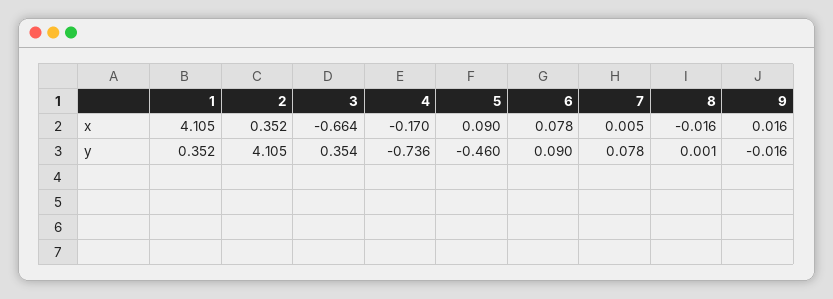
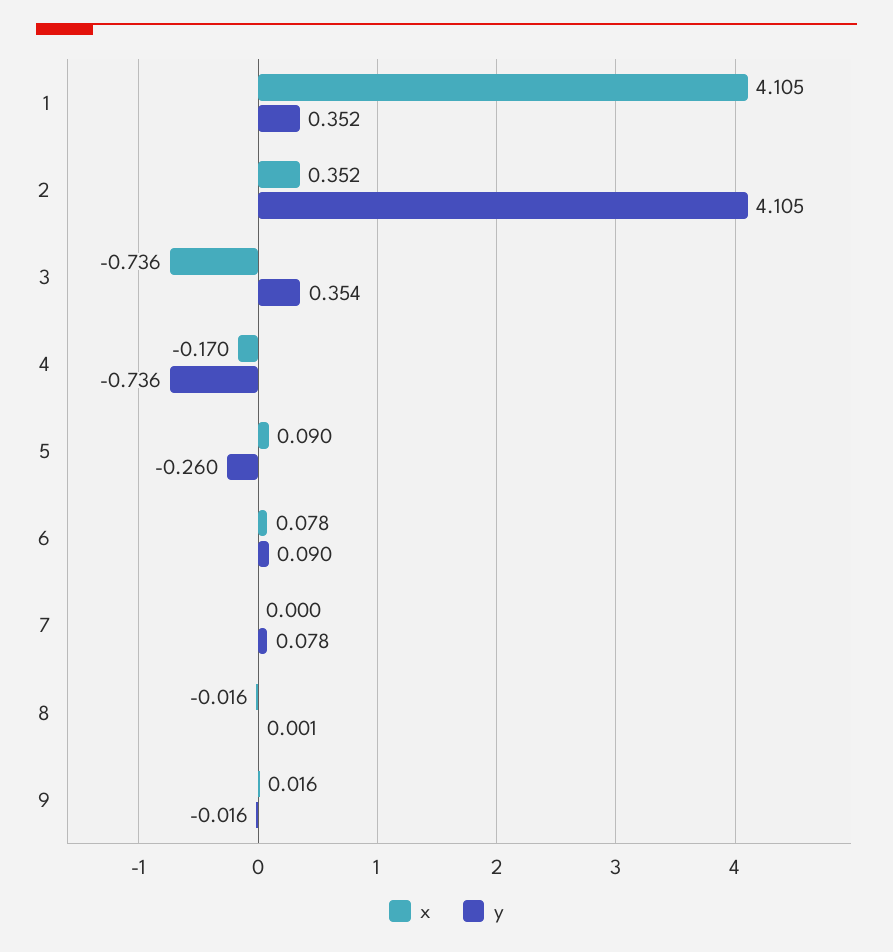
  {
    "x": {
      "1": 4.105,
      "2": 0.352,
-     "3": -0.664,
+     "3": -0.736,
      "4": -0.17,
      "5": 0.09,
      "6": 0.078,
-     "7": 0.005,
+     "7": 0,
      "8": -0.016,
      "9": 0.016
    },
    "y": {
      "1": 0.352,
      "2": 4.105,
      "3": 0.354,
      "4": -0.736,
-     "5": -0.46,
+     "5": -0.26,
      "6": 0.09,
      "7": 0.078,
      "8": 0.001,
      "9": -0.016
    }
  }

